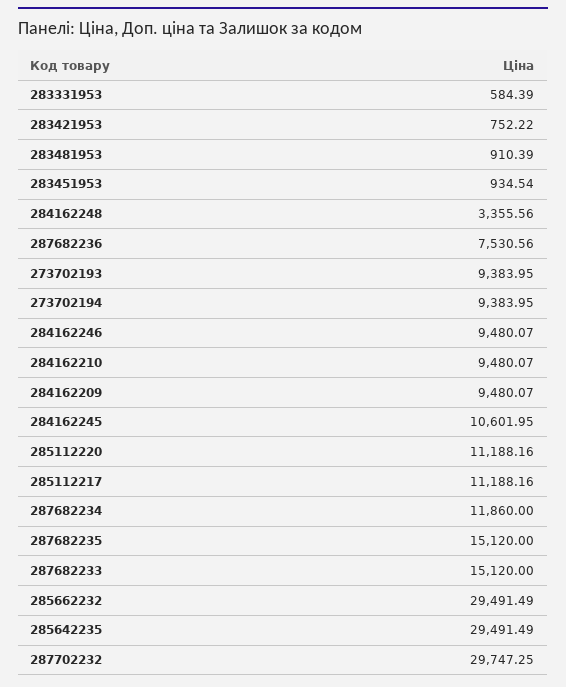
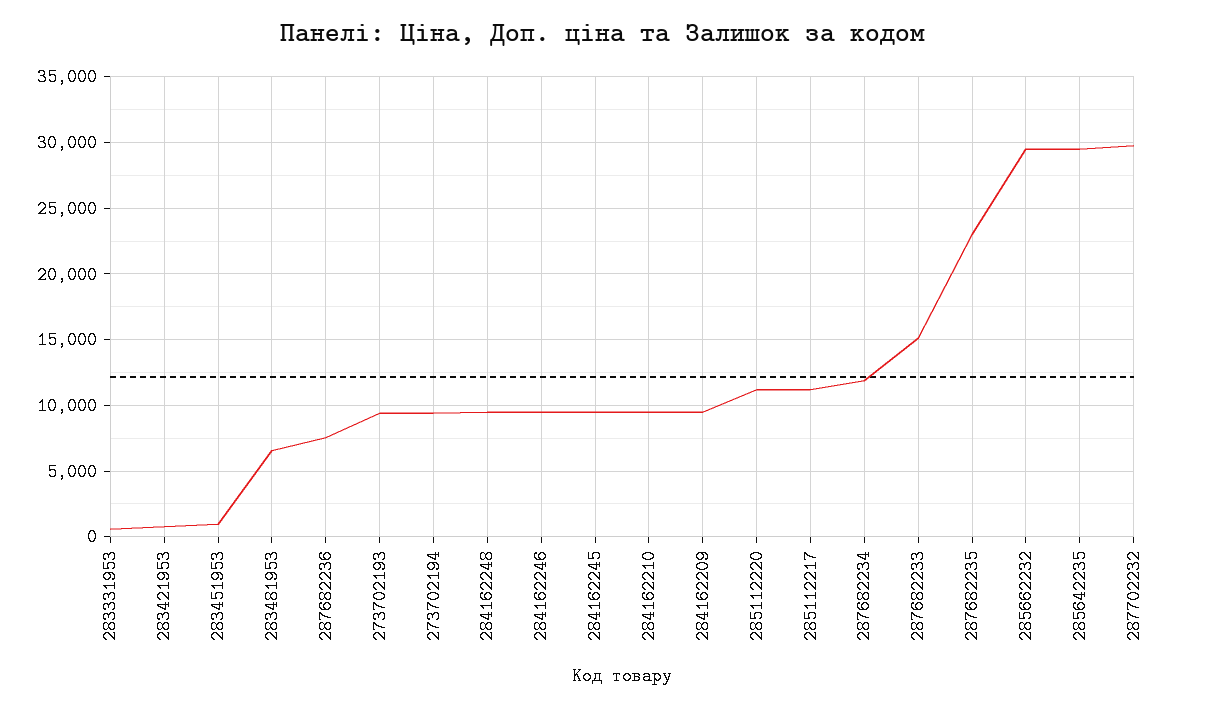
  {
    "283331953": 584.39,
    "283421953": 752.22,
-   "283481953": 910.39,
+   "283481953": 6500,
    "283451953": 934.54,
-   "284162248": 3355.56,
+   "284162248": 9500,
    "287682236": 7530.56,
    "273702193": 9383.95,
    "273702194": 9383.95,
    "284162246": 9480.07,
    "284162210": 9480.07,
    "284162209": 9480.07,
-   "284162245": 10601.95,
+   "284162245": 9500,
    "285112220": 11188.16,
    "285112217": 11188.16,
    "287682234": 11860,
-   "287682235": 15120,
+   "287682235": 23000,
    "287682233": 15120,
    "285662232": 29491.49,
    "285642235": 29491.49,
    "287702232": 29747.25
  }

